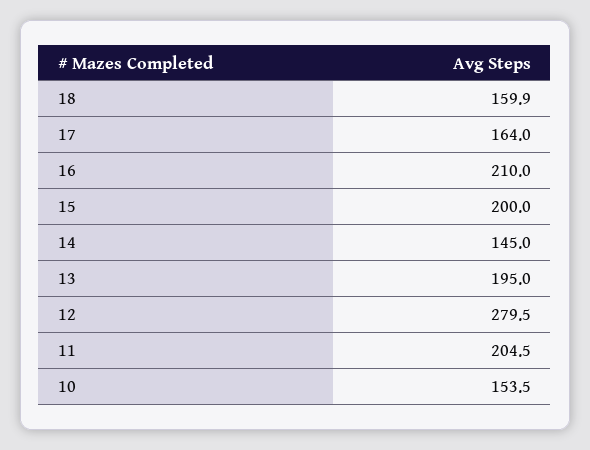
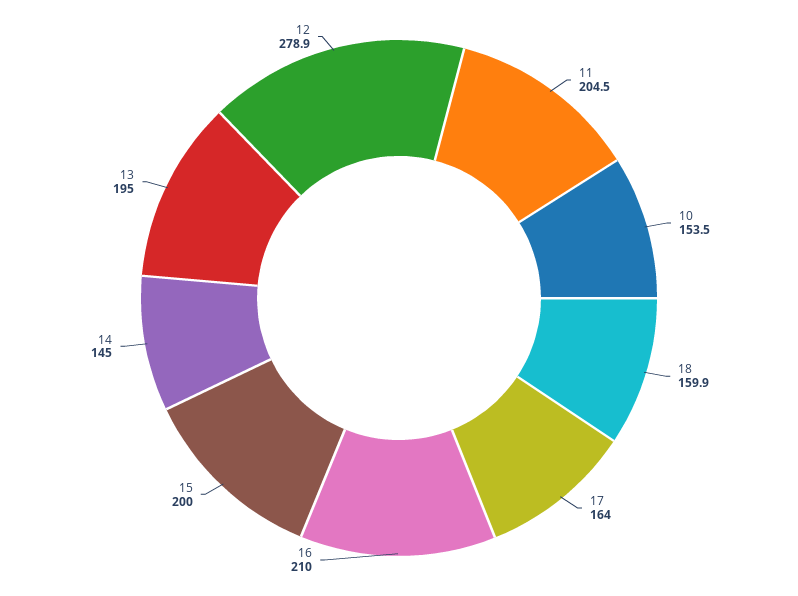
  {
    "18": 159.9,
    "17": 164,
    "16": 210,
    "15": 200,
    "14": 145,
    "13": 195,
-   "12": 279.5,
+   "12": 278.9,
    "11": 204.5,
    "10": 153.5
  }

